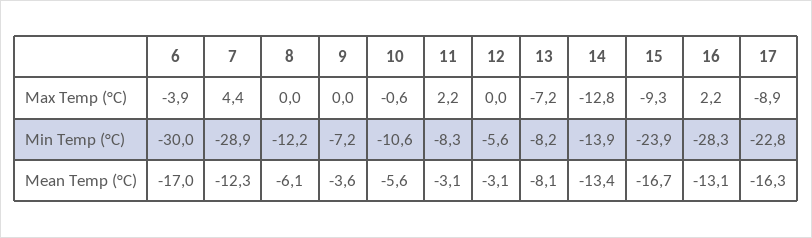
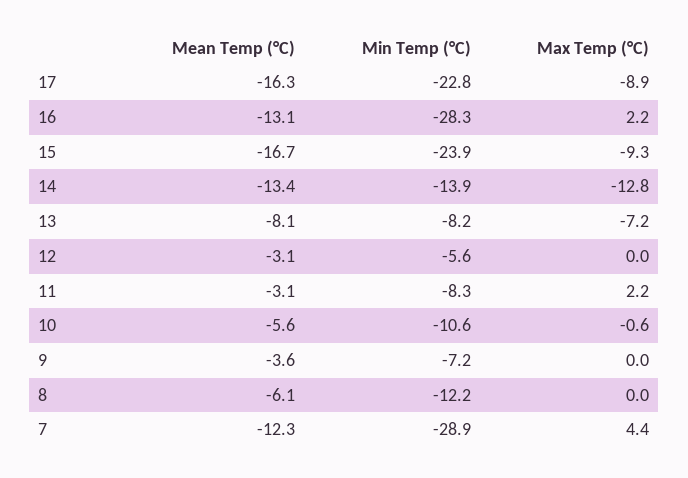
  {
-   "6": {
-     "Max Temp (°C)": -3.9,
-     "Min Temp (°C)": -30,
-     "Mean Temp (°C)": -17
-   },
    "7": {
      "Max Temp (°C)": 4.4,
      "Min Temp (°C)": -28.9,
      "Mean Temp (°C)": -12.3
    },
    "8": {
      "Max Temp (°C)": 0,
      "Min Temp (°C)": -12.2,
      "Mean Temp (°C)": -6.1
    },
    "9": {
      "Max Temp (°C)": 0,
      "Min Temp (°C)": -7.2,
      "Mean Temp (°C)": -3.6
    },
    "10": {
      "Max Temp (°C)": -0.6,
      "Min Temp (°C)": -10.6,
      "Mean Temp (°C)": -5.6
    },
    "11": {
      "Max Temp (°C)": 2.2,
      "Min Temp (°C)": -8.3,
      "Mean Temp (°C)": -3.1
    },
    "12": {
      "Max Temp (°C)": 0,
      "Min Temp (°C)": -5.6,
      "Mean Temp (°C)": -3.1
    },
    "13": {
      "Max Temp (°C)": -7.2,
      "Min Temp (°C)": -8.2,
      "Mean Temp (°C)": -8.1
    },
    "14": {
      "Max Temp (°C)": -12.8,
      "Min Temp (°C)": -13.9,
      "Mean Temp (°C)": -13.4
    },
    "15": {
      "Max Temp (°C)": -9.3,
      "Min Temp (°C)": -23.9,
      "Mean Temp (°C)": -16.7
    },
    "16": {
      "Max Temp (°C)": 2.2,
      "Min Temp (°C)": -28.3,
      "Mean Temp (°C)": -13.1
    },
    "17": {
      "Max Temp (°C)": -8.9,
      "Min Temp (°C)": -22.8,
      "Mean Temp (°C)": -16.3
    }
  }

